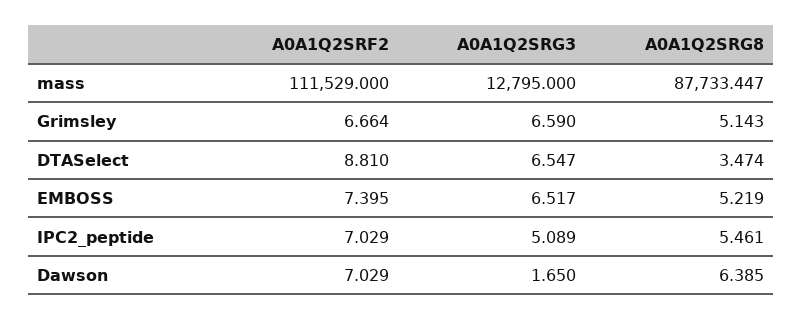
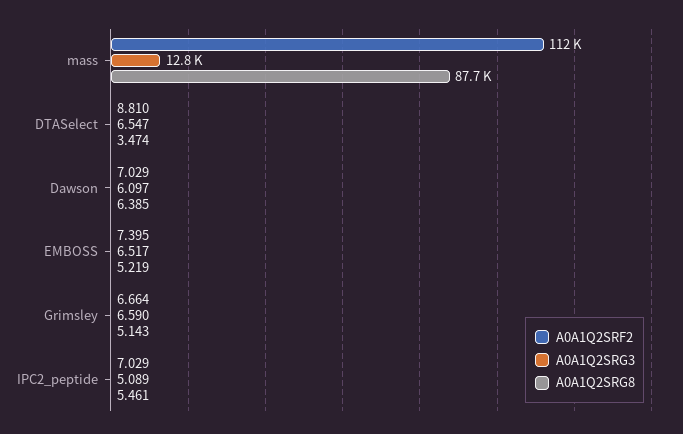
  {
    "A0A1Q2SRF2": {
      "mass": 111529,
      "Grimsley": 6.664,
      "DTASelect": 8.81,
      "EMBOSS": 7.395,
      "IPC2_peptide": 7.029,
      "Dawson": 7.029
    },
    "A0A1Q2SRG3": {
      "mass": 12795,
      "Grimsley": 6.59,
      "DTASelect": 6.547,
      "EMBOSS": 6.517,
      "IPC2_peptide": 5.089,
-     "Dawson": 1.65
+     "Dawson": 6.097
    },
    "A0A1Q2SRG8": {
      "mass": 87733.447,
      "Grimsley": 5.143,
      "DTASelect": 3.474,
      "EMBOSS": 5.219,
      "IPC2_peptide": 5.461,
      "Dawson": 6.385
    }
  }

